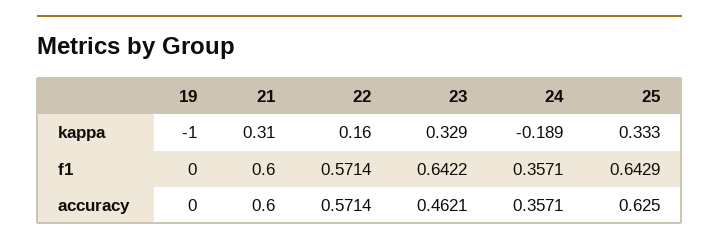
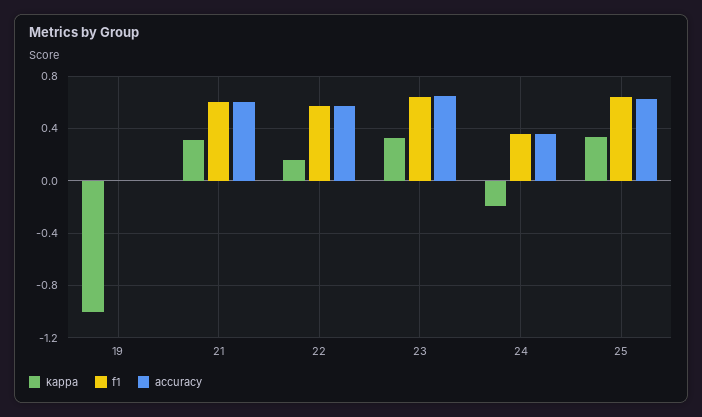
  {
    "kappa": {
      "19": -1,
      "21": 0.31,
      "22": 0.16,
      "23": 0.329,
      "24": -0.189,
      "25": 0.333
    },
    "f1": {
      "19": 0,
      "21": 0.6,
      "22": 0.5714,
      "23": 0.6422,
      "24": 0.3571,
      "25": 0.6429
    },
    "accuracy": {
      "19": 0,
      "21": 0.6,
      "22": 0.5714,
-     "23": 0.4621,
+     "23": 0.65,
      "24": 0.3571,
      "25": 0.625
    }
  }

